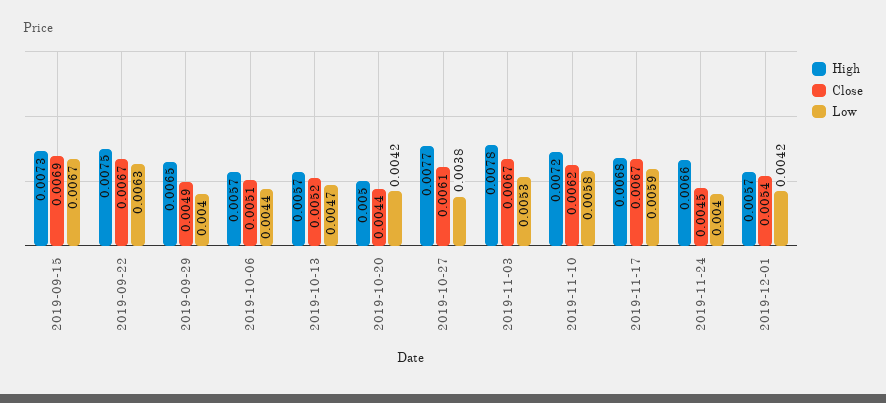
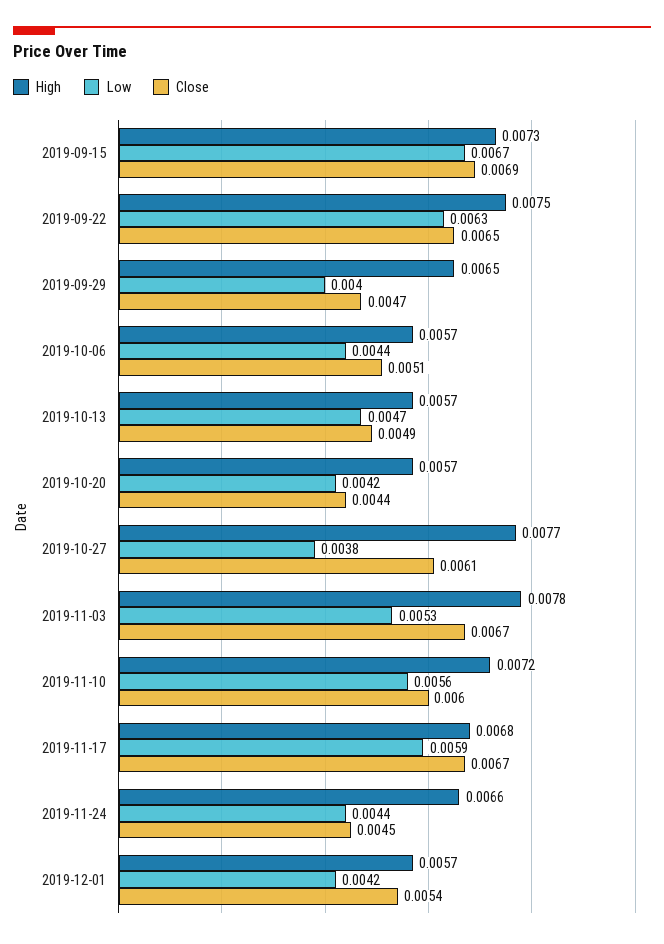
  {
    "High": {
      "2019-09-15": 0.0073,
      "2019-09-22": 0.0075,
      "2019-09-29": 0.0065,
      "2019-10-06": 0.0057,
      "2019-10-13": 0.0057,
-     "2019-10-20": 0.005,
+     "2019-10-20": 0.0057,
      "2019-10-27": 0.0077,
      "2019-11-03": 0.0078,
      "2019-11-10": 0.0072,
      "2019-11-17": 0.0068,
      "2019-11-24": 0.0066,
      "2019-12-01": 0.0057
    },
    "Close": {
      "2019-09-15": 0.0069,
-     "2019-09-22": 0.0067,
+     "2019-09-22": 0.0065,
-     "2019-09-29": 0.0049,
+     "2019-09-29": 0.0047,
      "2019-10-06": 0.0051,
-     "2019-10-13": 0.0052,
+     "2019-10-13": 0.0049,
      "2019-10-20": 0.0044,
      "2019-10-27": 0.0061,
      "2019-11-03": 0.0067,
-     "2019-11-10": 0.0062,
+     "2019-11-10": 0.006,
      "2019-11-17": 0.0067,
      "2019-11-24": 0.0045,
      "2019-12-01": 0.0054
    },
    "Low": {
      "2019-09-15": 0.0067,
      "2019-09-22": 0.0063,
      "2019-09-29": 0.004,
      "2019-10-06": 0.0044,
      "2019-10-13": 0.0047,
      "2019-10-20": 0.0042,
      "2019-10-27": 0.0038,
      "2019-11-03": 0.0053,
-     "2019-11-10": 0.0058,
+     "2019-11-10": 0.0056,
      "2019-11-17": 0.0059,
-     "2019-11-24": 0.004,
+     "2019-11-24": 0.0044,
      "2019-12-01": 0.0042
    }
  }

